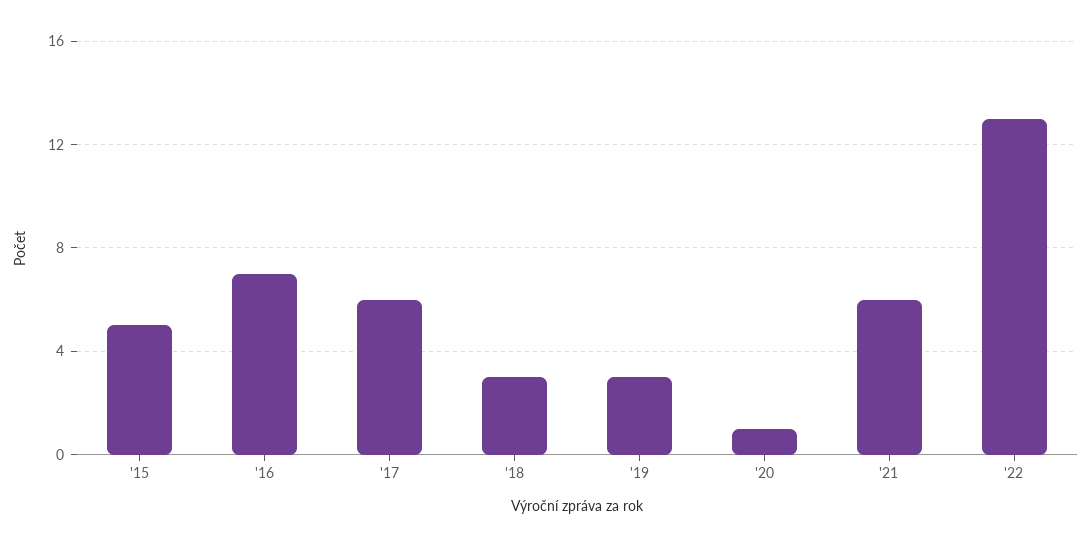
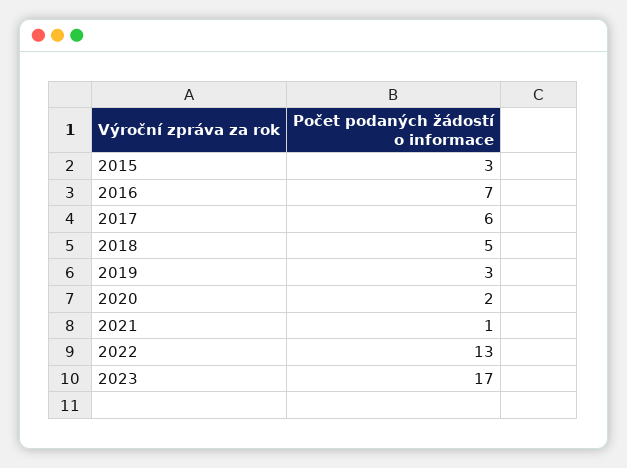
  {
-   "'15": 5,
+   "'15": 3,
    "'16": 7,
    "'17": 6,
-   "'18": 3,
+   "'18": 5,
    "'19": 3,
-   "'20": 1,
+   "'20": 2,
-   "'21": 6,
+   "'21": 1,
-   "'22": 13
+   "'22": 13,
+   "2023": 17
  }

